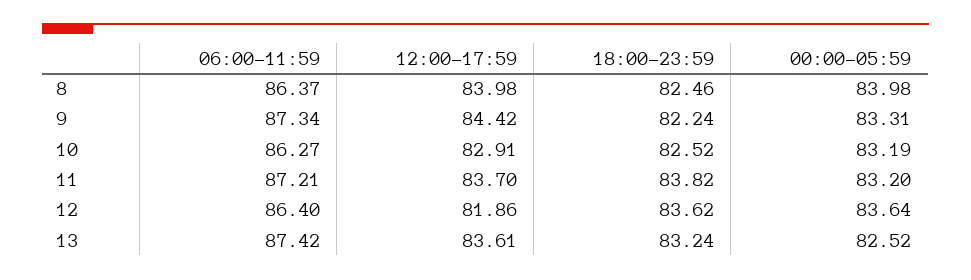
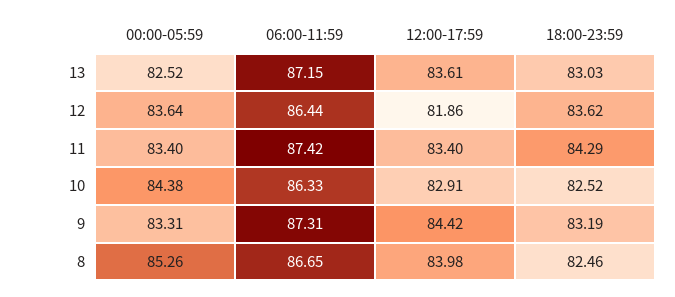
  {
    "06:00-11:59": {
-     "8": 86.37,
+     "8": 86.65,
-     "9": 87.34,
+     "9": 87.31,
-     "10": 86.27,
+     "10": 86.33,
-     "11": 87.21,
+     "11": 87.42,
-     "12": 86.4,
+     "12": 86.44,
-     "13": 87.42
+     "13": 87.15
    },
    "12:00-17:59": {
      "8": 83.98,
      "9": 84.42,
      "10": 82.91,
-     "11": 83.7,
+     "11": 83.4,
      "12": 81.86,
      "13": 83.61
    },
    "18:00-23:59": {
      "8": 82.46,
-     "9": 82.24,
+     "9": 83.19,
      "10": 82.52,
-     "11": 83.82,
+     "11": 84.29,
      "12": 83.62,
-     "13": 83.24
+     "13": 83.03
    },
    "00:00-05:59": {
-     "8": 83.98,
+     "8": 85.26,
      "9": 83.31,
-     "10": 83.19,
+     "10": 84.38,
-     "11": 83.2,
+     "11": 83.4,
      "12": 83.64,
      "13": 82.52
    }
  }

